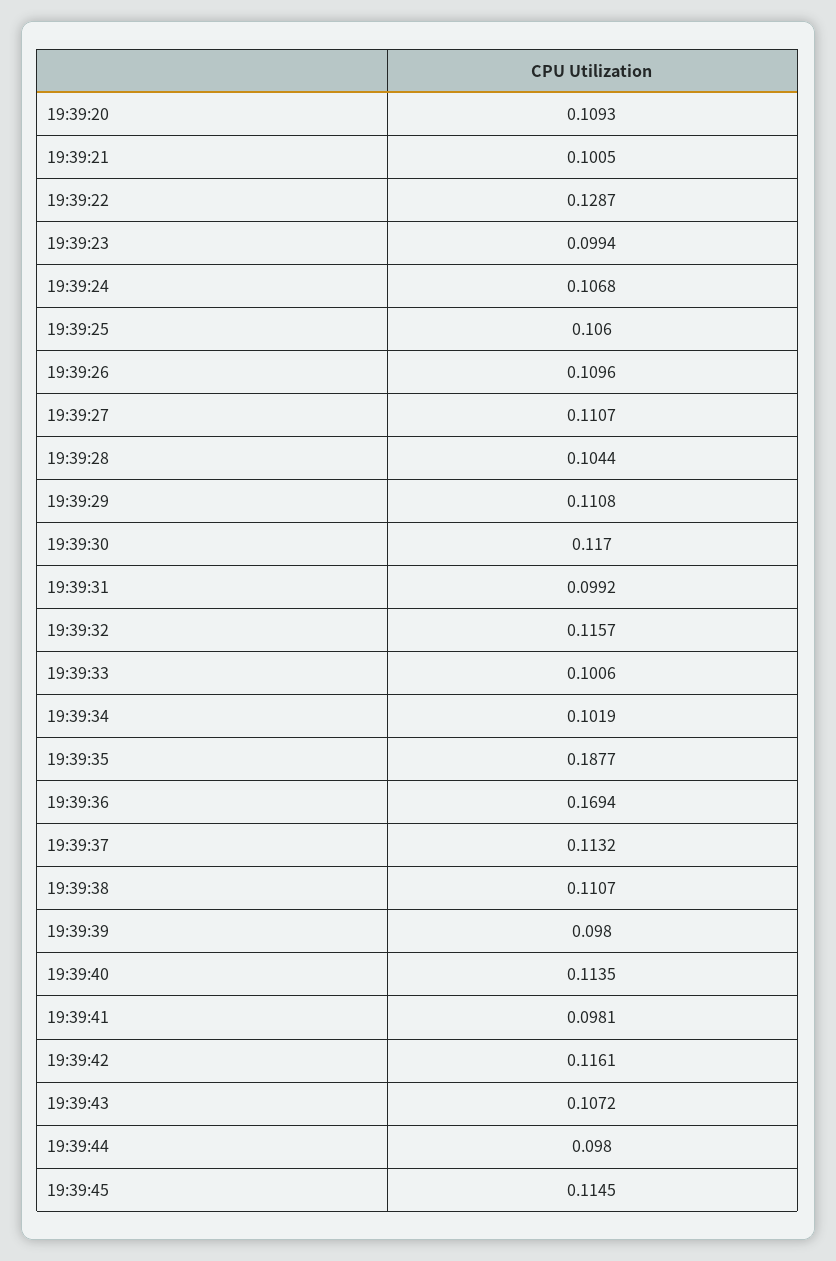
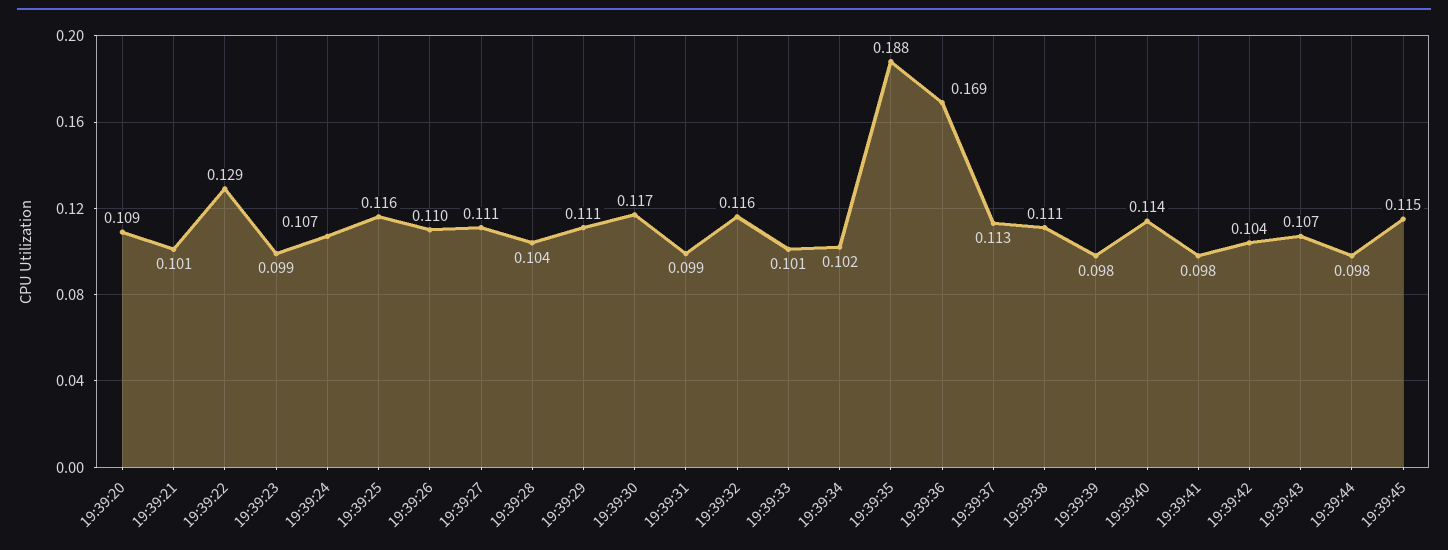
  {
    "19:39:20": 0.1093,
    "19:39:21": 0.1005,
    "19:39:22": 0.1287,
    "19:39:23": 0.0994,
    "19:39:24": 0.1068,
-   "19:39:25": 0.106,
+   "19:39:25": 0.116,
    "19:39:26": 0.1096,
    "19:39:27": 0.1107,
    "19:39:28": 0.1044,
    "19:39:29": 0.1108,
    "19:39:30": 0.117,
    "19:39:31": 0.0992,
    "19:39:32": 0.1157,
    "19:39:33": 0.1006,
    "19:39:34": 0.1019,
    "19:39:35": 0.1877,
    "19:39:36": 0.1694,
    "19:39:37": 0.1132,
    "19:39:38": 0.1107,
    "19:39:39": 0.098,
    "19:39:40": 0.1135,
    "19:39:41": 0.0981,
-   "19:39:42": 0.1161,
+   "19:39:42": 0.104,
    "19:39:43": 0.1072,
    "19:39:44": 0.098,
    "19:39:45": 0.1145
  }

